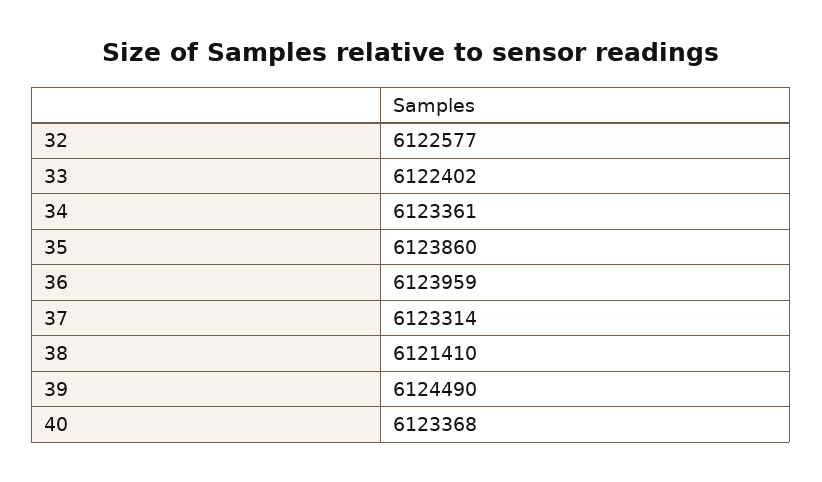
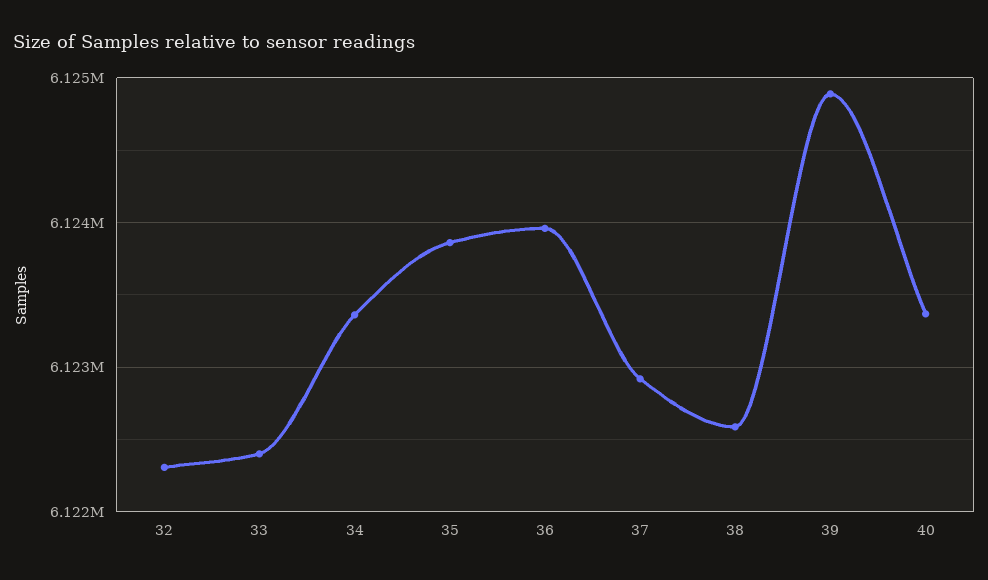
  {
-   "32": 6122577,
+   "32": 6122300,
    "33": 6122402,
    "34": 6123361,
    "35": 6123860,
    "36": 6123959,
-   "37": 6123314,
+   "37": 6122900,
-   "38": 6121410,
+   "38": 6122600,
-   "39": 6124490,
+   "39": 6124900,
    "40": 6123368
  }

